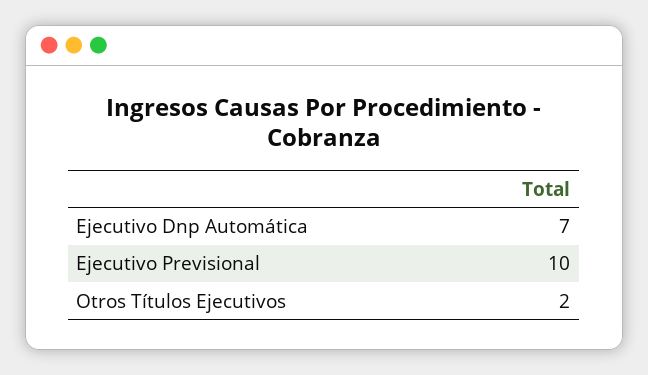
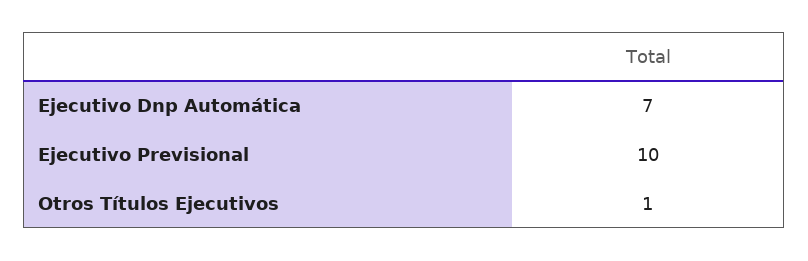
  {
    "Ejecutivo Dnp Automática": 7,
    "Ejecutivo Previsional": 10,
-   "Otros Títulos Ejecutivos": 2
+   "Otros Títulos Ejecutivos": 1
  }

